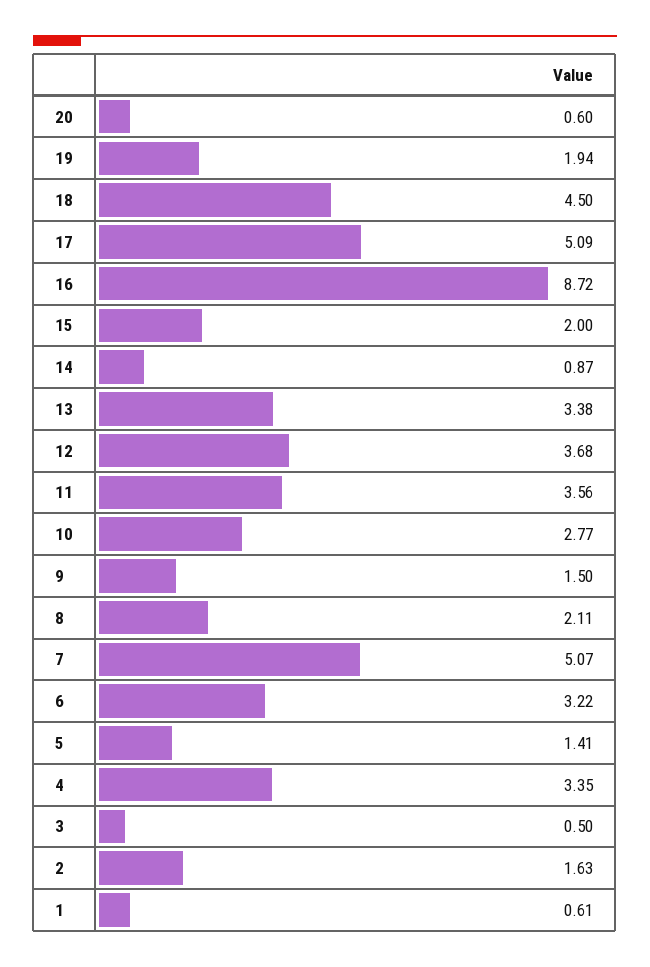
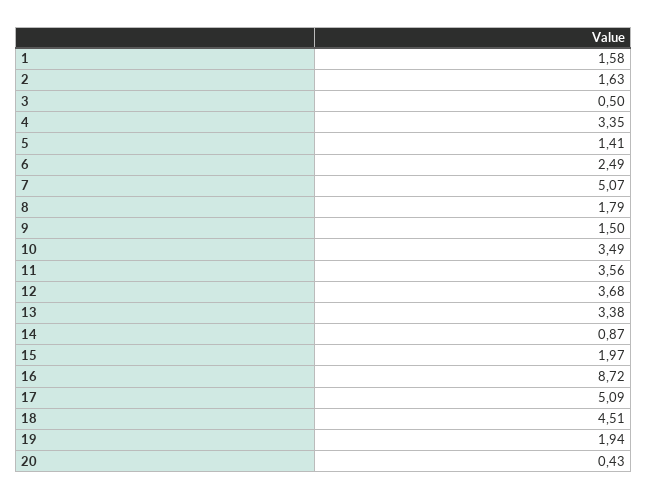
  {
-   "20": 0.6,
+   "20": 0.43,
    "19": 1.94,
-   "18": 4.5,
+   "18": 4.51,
    "17": 5.09,
    "16": 8.72,
-   "15": 2,
+   "15": 1.97,
    "14": 0.87,
    "13": 3.38,
    "12": 3.68,
    "11": 3.56,
-   "10": 2.77,
+   "10": 3.49,
    "9": 1.5,
-   "8": 2.11,
+   "8": 1.79,
    "7": 5.07,
-   "6": 3.22,
+   "6": 2.49,
    "5": 1.41,
    "4": 3.35,
    "3": 0.5,
    "2": 1.63,
-   "1": 0.61
+   "1": 1.58
  }

